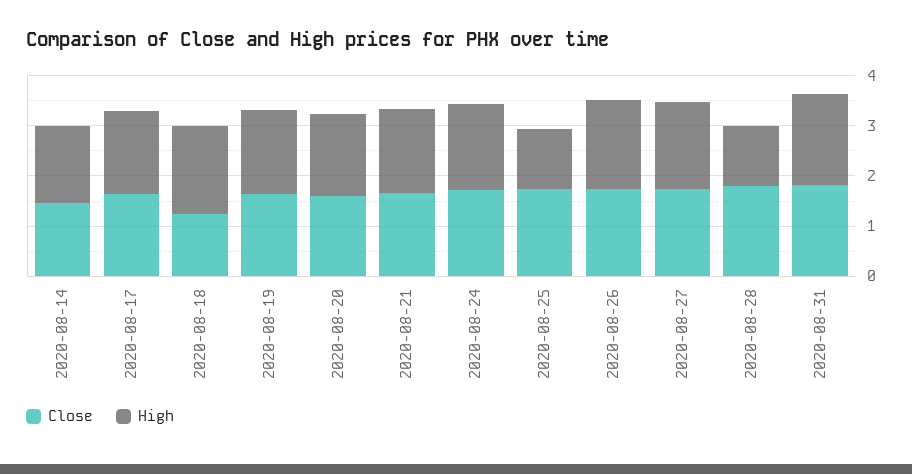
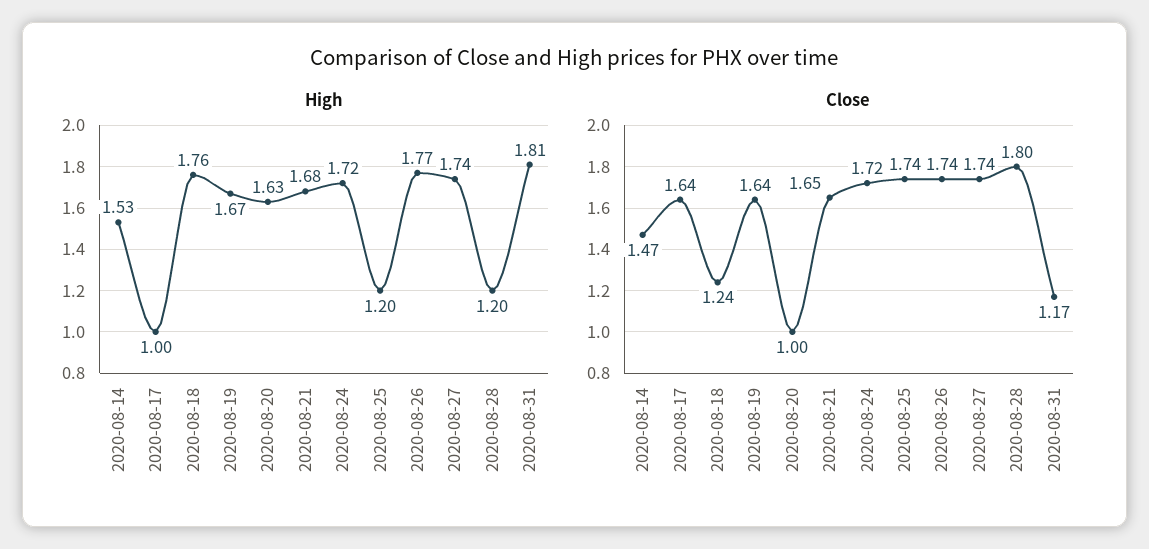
  {
    "Close": {
      "2020-08-14": 1.47,
      "2020-08-17": 1.64,
      "2020-08-18": 1.24,
      "2020-08-19": 1.64,
-     "2020-08-20": 1.6,
+     "2020-08-20": 1,
      "2020-08-21": 1.65,
      "2020-08-24": 1.72,
      "2020-08-25": 1.74,
      "2020-08-26": 1.74,
      "2020-08-27": 1.74,
      "2020-08-28": 1.8,
-     "2020-08-31": 1.8
+     "2020-08-31": 1.17
    },
    "High": {
      "2020-08-14": 1.53,
-     "2020-08-17": 1.6,
+     "2020-08-17": 1,
      "2020-08-18": 1.76,
      "2020-08-19": 1.67,
      "2020-08-20": 1.63,
      "2020-08-21": 1.68,
      "2020-08-24": 1.72,
      "2020-08-25": 1.2,
      "2020-08-26": 1.77,
      "2020-08-27": 1.74,
      "2020-08-28": 1.2,
      "2020-08-31": 1.81
    }
  }

